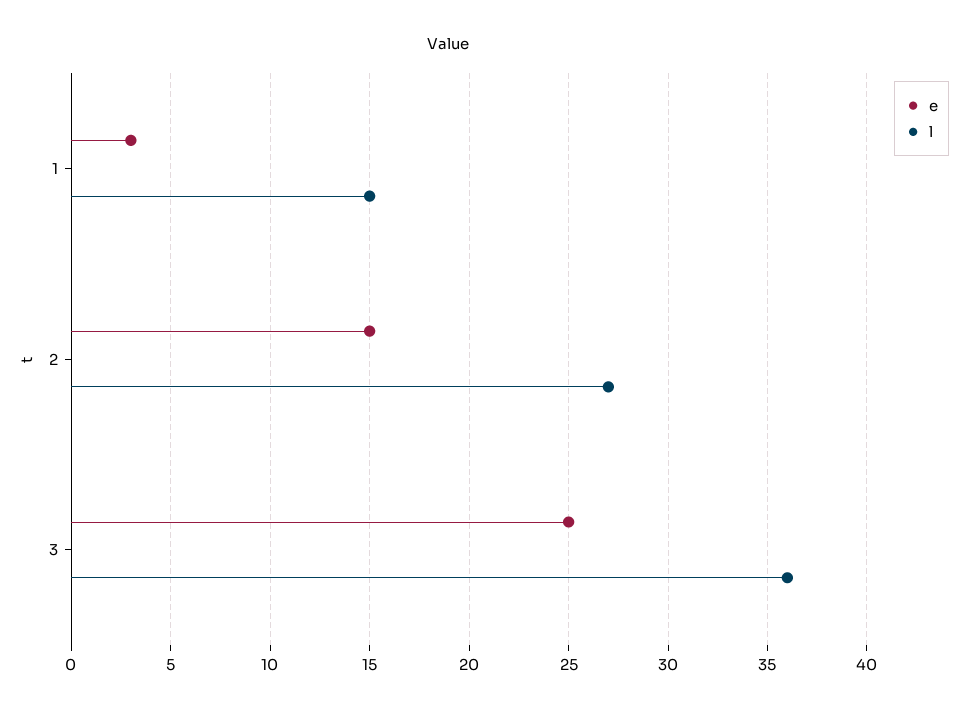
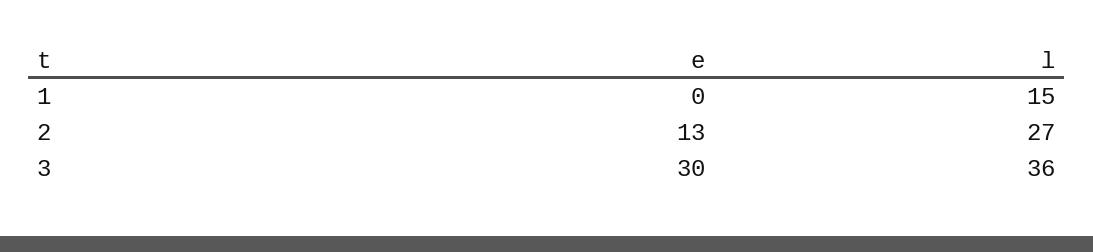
  {
    "e": {
-     "1": 3,
+     "1": 0,
-     "2": 15,
+     "2": 13,
-     "3": 25
+     "3": 30
    },
    "l": {
      "1": 15,
      "2": 27,
      "3": 36
    }
  }

